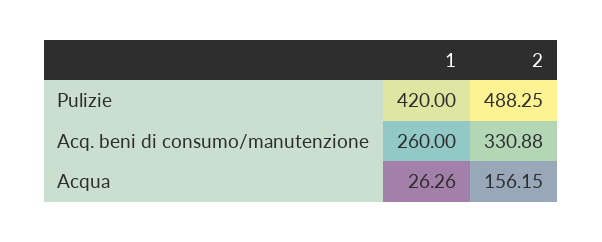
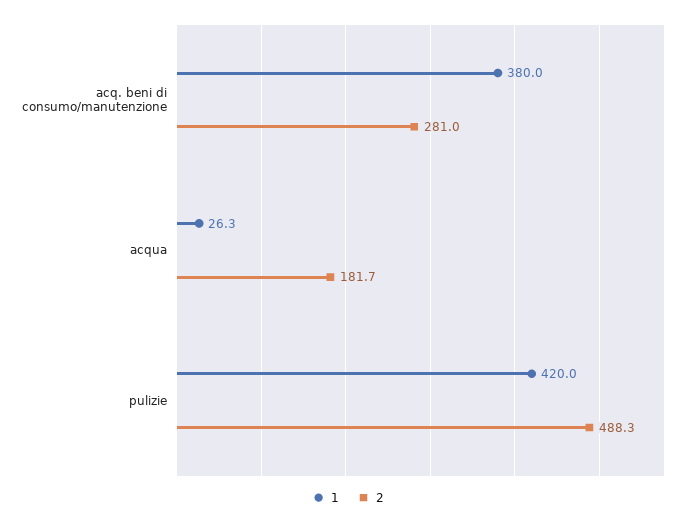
  {
    "1": {
      "Pulizie": 420,
-     "Acq. beni di consumo/manutenzione": 260,
+     "Acq. beni di consumo/manutenzione": 380,
      "Acqua": 26.26
    },
    "2": {
      "Pulizie": 488.25,
-     "Acq. beni di consumo/manutenzione": 330.88,
+     "Acq. beni di consumo/manutenzione": 281,
-     "Acqua": 156.15
+     "Acqua": 181.7
    }
  }

